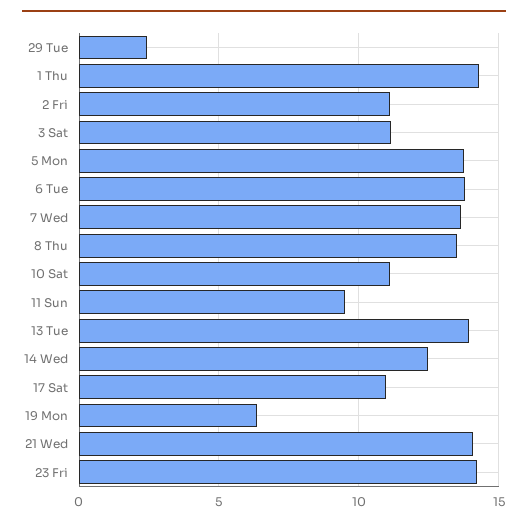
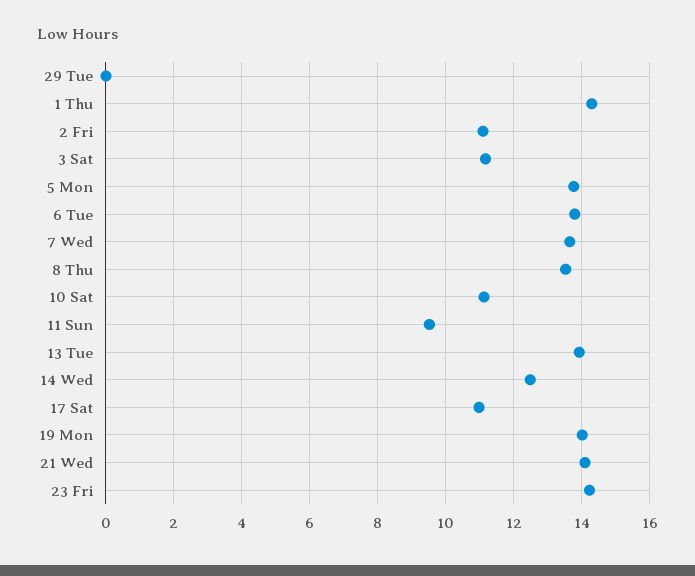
  {
-   "29 Tue": 2.5,
+   "29 Tue": 0,
    "1 Thu": 14.4,
    "2 Fri": 11.2,
    "3 Sat": 11.2,
    "5 Mon": 13.8,
    "6 Tue": 13.8,
    "7 Wed": 13.6,
    "8 Thu": 13.6,
    "10 Sat": 11.2,
    "11 Sun": 9.6,
    "13 Tue": 14,
    "14 Wed": 12.4,
    "17 Sat": 11,
-   "19 Mon": 6.5,
+   "19 Mon": 14,
    "21 Wed": 14.2,
    "23 Fri": 14.2
  }

